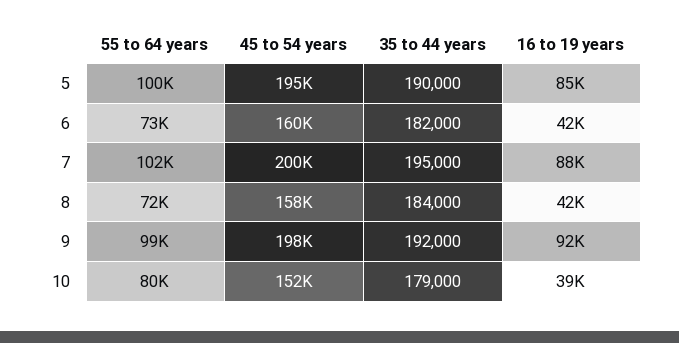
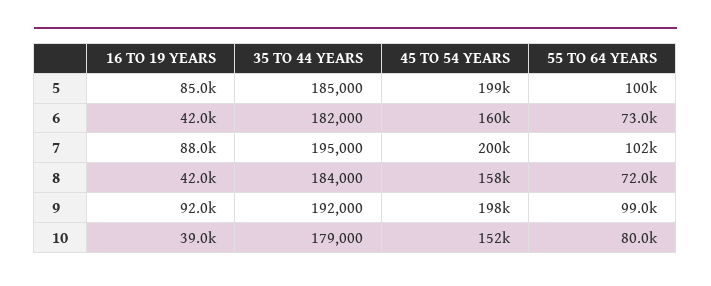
  {
    "55 to 64 years": {
      "5": 100000,
      "6": 73000,
      "7": 102000,
      "8": 72000,
      "9": 99000,
      "10": 80000
    },
    "45 to 54 years": {
-     "5": 195000,
+     "5": 199000,
      "6": 160000,
      "7": 200000,
      "8": 158000,
      "9": 198000,
      "10": 152000
    },
    "35 to 44 years": {
-     "5": 190000,
+     "5": 185000,
      "6": 182000,
      "7": 195000,
      "8": 184000,
      "9": 192000,
      "10": 179000
    },
    "16 to 19 years": {
      "5": 85000,
      "6": 42000,
      "7": 88000,
      "8": 42000,
      "9": 92000,
      "10": 39000
    }
  }

